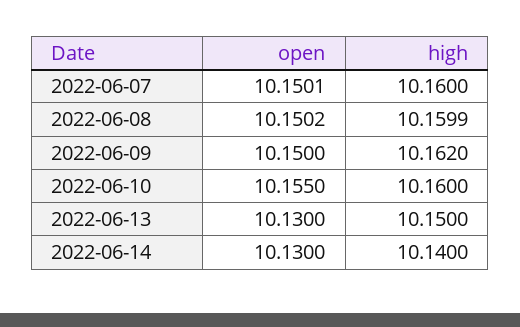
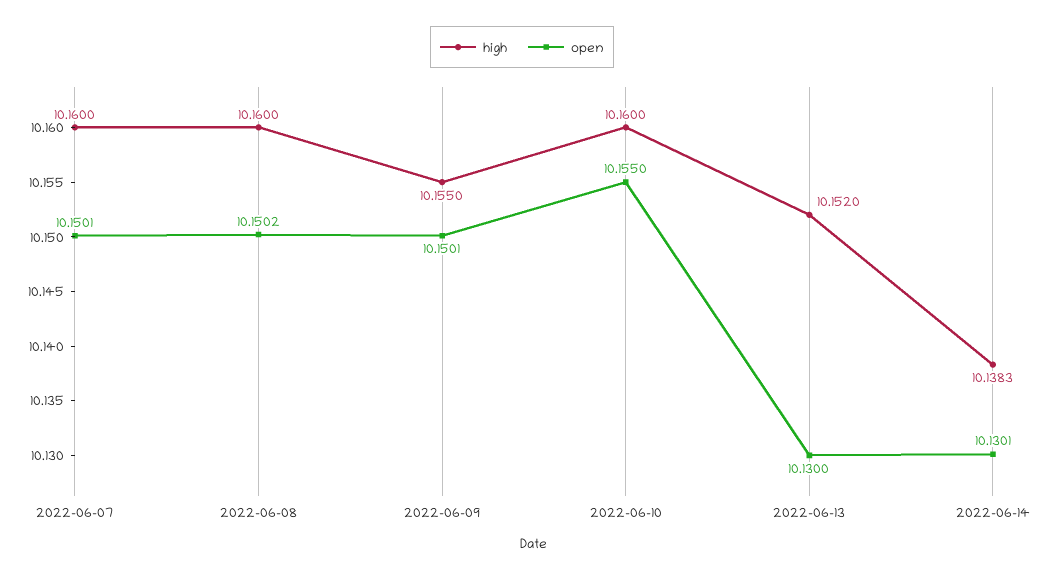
  {
    "open": {
      "2022-06-07": 10.1501,
      "2022-06-08": 10.1502,
-     "2022-06-09": 10.15,
+     "2022-06-09": 10.1501,
      "2022-06-10": 10.155,
      "2022-06-13": 10.13,
-     "2022-06-14": 10.13
+     "2022-06-14": 10.1301
    },
    "high": {
      "2022-06-07": 10.16,
-     "2022-06-08": 10.1599,
+     "2022-06-08": 10.16,
-     "2022-06-09": 10.162,
+     "2022-06-09": 10.155,
      "2022-06-10": 10.16,
-     "2022-06-13": 10.15,
+     "2022-06-13": 10.152,
-     "2022-06-14": 10.14
+     "2022-06-14": 10.1383
    }
  }

